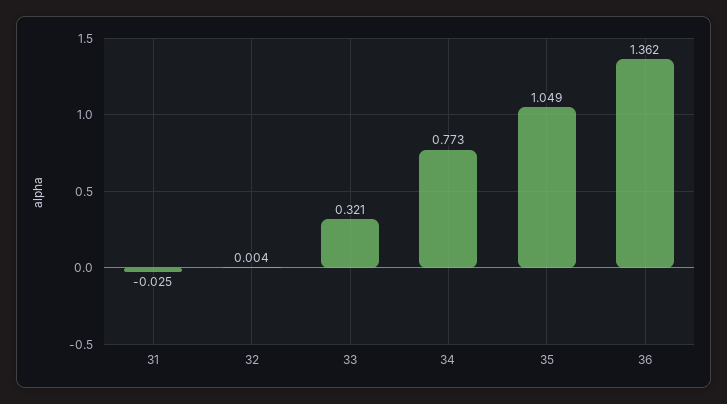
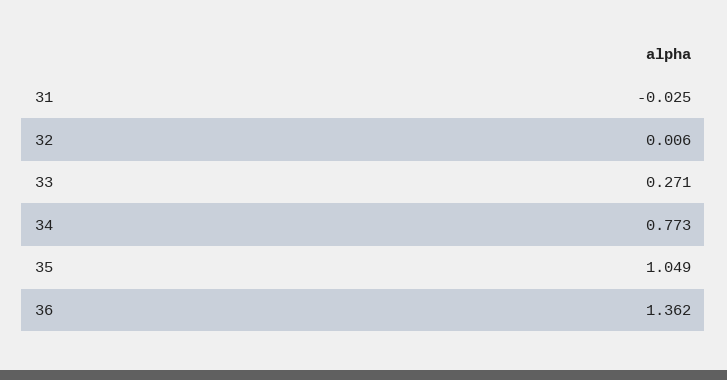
  {
    "31": -0.025,
-   "32": 0.004,
+   "32": 0.006,
-   "33": 0.321,
+   "33": 0.271,
    "34": 0.773,
    "35": 1.049,
    "36": 1.362
  }

